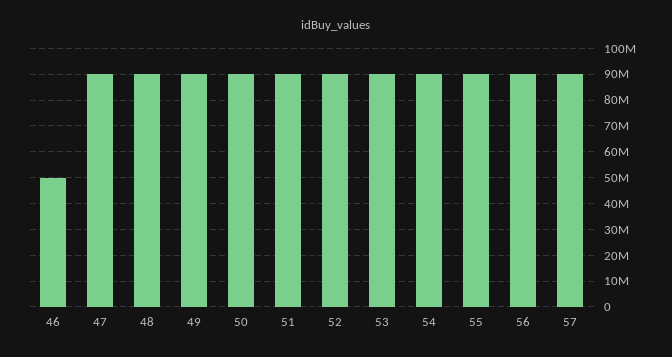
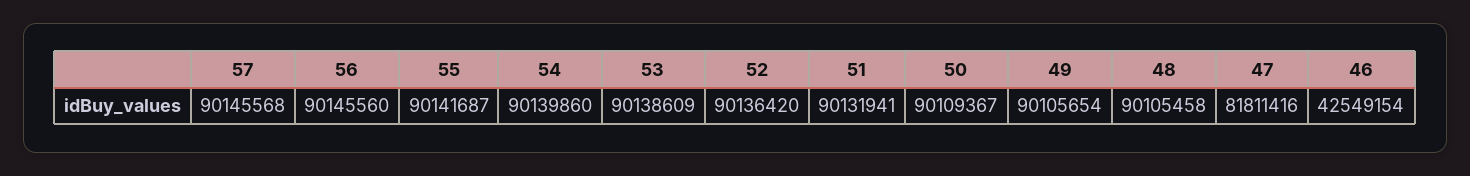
  {
-   "46": 50000000,
+   "46": 42549154,
-   "47": 90000000,
+   "47": 81811416,
    "48": 90105458,
    "49": 90105654,
    "50": 90109367,
    "51": 90131941,
    "52": 90136420,
    "53": 90138609,
    "54": 90139860,
    "55": 90141687,
    "56": 90145560,
    "57": 90145568
  }

